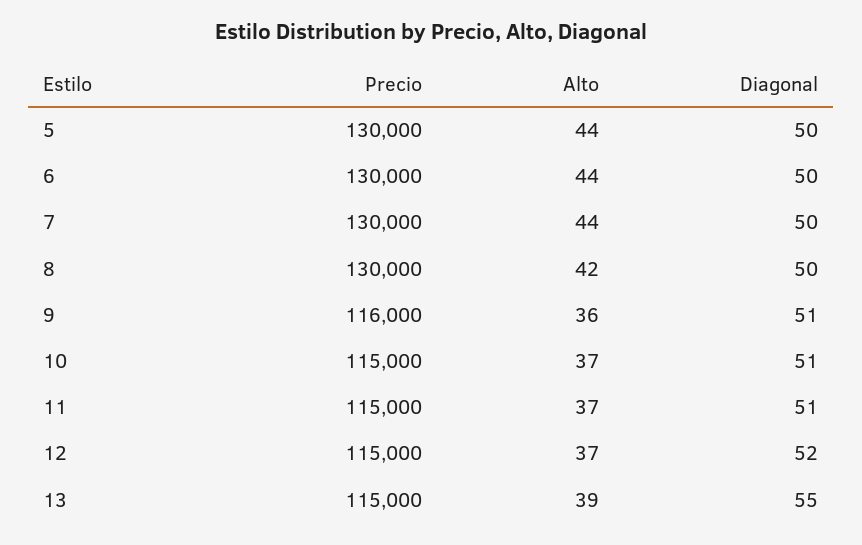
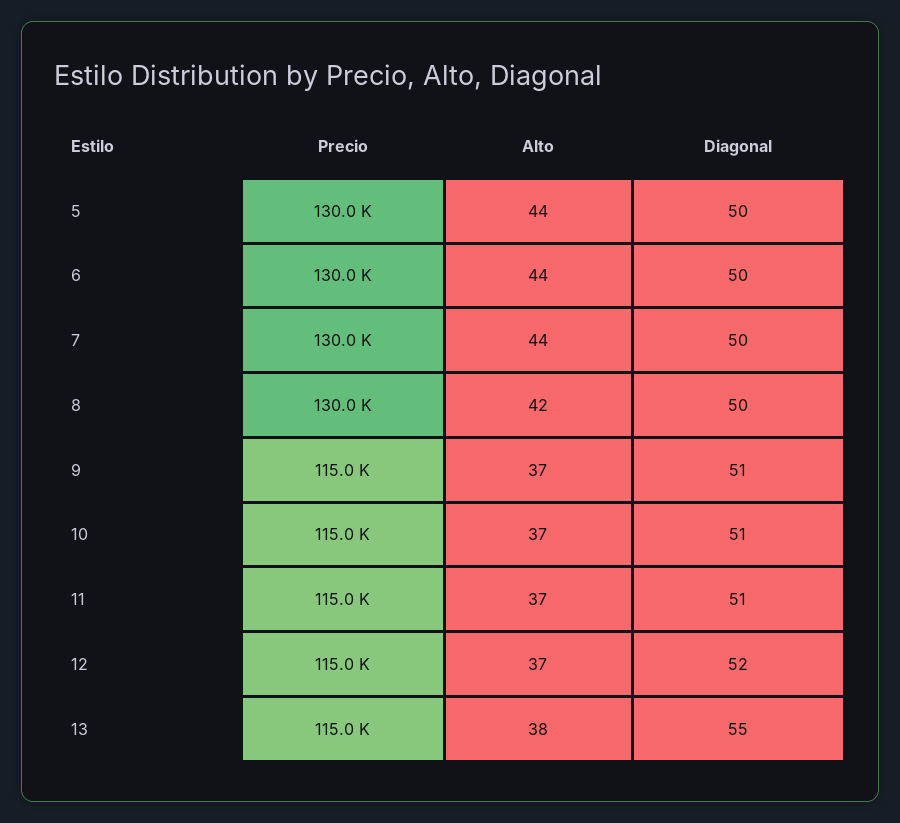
  {
    "Precio": {
      "5": 130000,
      "6": 130000,
      "7": 130000,
      "8": 130000,
-     "9": 116000,
+     "9": 115000,
      "10": 115000,
      "11": 115000,
      "12": 115000,
      "13": 115000
    },
    "Alto": {
      "5": 44,
      "6": 44,
      "7": 44,
      "8": 42,
-     "9": 36,
+     "9": 37,
      "10": 37,
      "11": 37,
      "12": 37,
-     "13": 39
+     "13": 38
    },
    "Diagonal": {
      "5": 50,
      "6": 50,
      "7": 50,
      "8": 50,
      "9": 51,
      "10": 51,
      "11": 51,
      "12": 52,
      "13": 55
    }
  }

